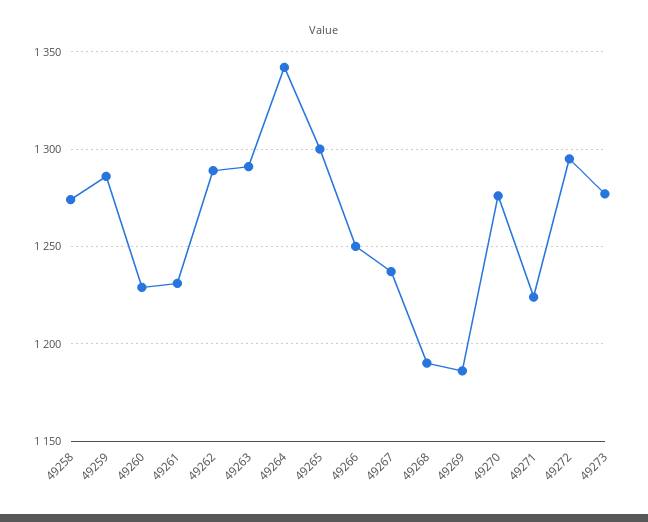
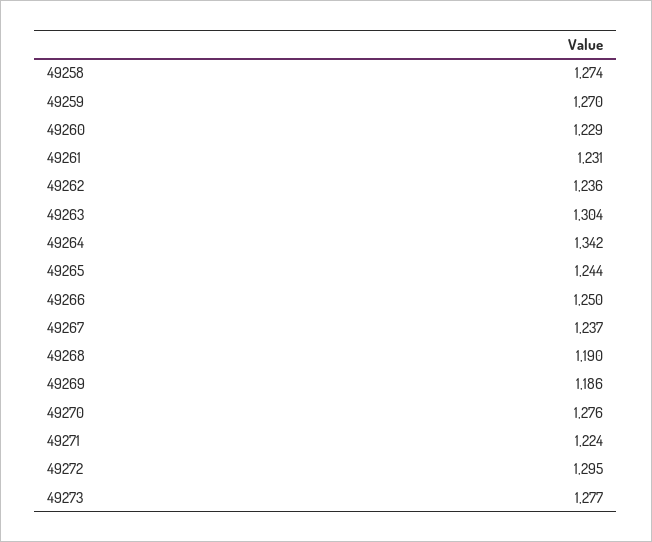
  {
    "49258": 1274,
-   "49259": 1285,
+   "49259": 1270,
    "49260": 1229,
    "49261": 1231,
-   "49262": 1290,
+   "49262": 1236,
-   "49263": 1290,
+   "49263": 1304,
    "49264": 1342,
-   "49265": 1300,
+   "49265": 1244,
    "49266": 1250,
    "49267": 1237,
    "49268": 1190,
    "49269": 1186,
    "49270": 1276,
    "49271": 1224,
    "49272": 1295,
    "49273": 1277
  }

